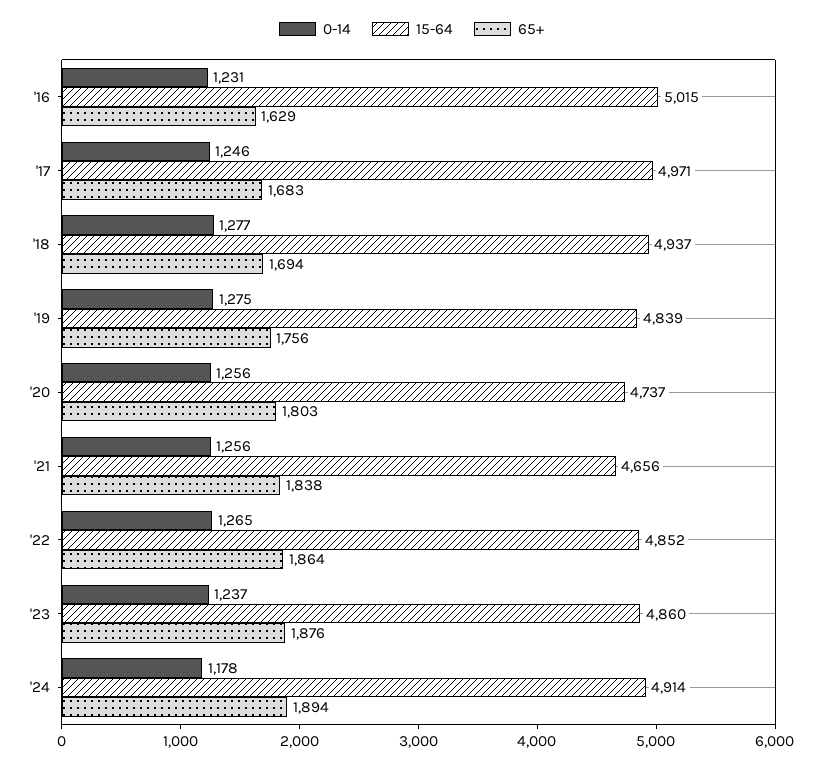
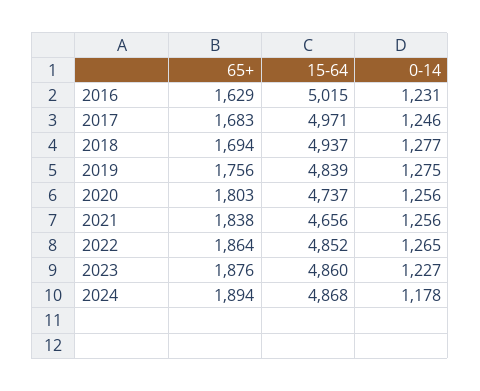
  {
    "0-14": {
      "'16": 1231,
      "'17": 1246,
      "'18": 1277,
      "'19": 1275,
      "'20": 1256,
      "'21": 1256,
      "'22": 1265,
-     "'23": 1237,
+     "'23": 1227,
      "'24": 1178
    },
    "15-64": {
      "'16": 5015,
      "'17": 4971,
      "'18": 4937,
      "'19": 4839,
      "'20": 4737,
      "'21": 4656,
      "'22": 4852,
      "'23": 4860,
-     "'24": 4914
+     "'24": 4868
    },
    "65+": {
      "'16": 1629,
      "'17": 1683,
      "'18": 1694,
      "'19": 1756,
      "'20": 1803,
      "'21": 1838,
      "'22": 1864,
      "'23": 1876,
      "'24": 1894
    }
  }

